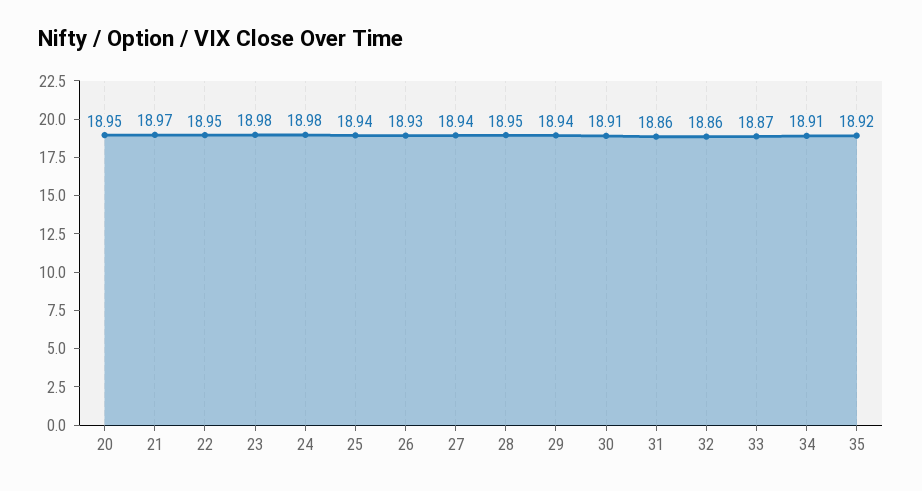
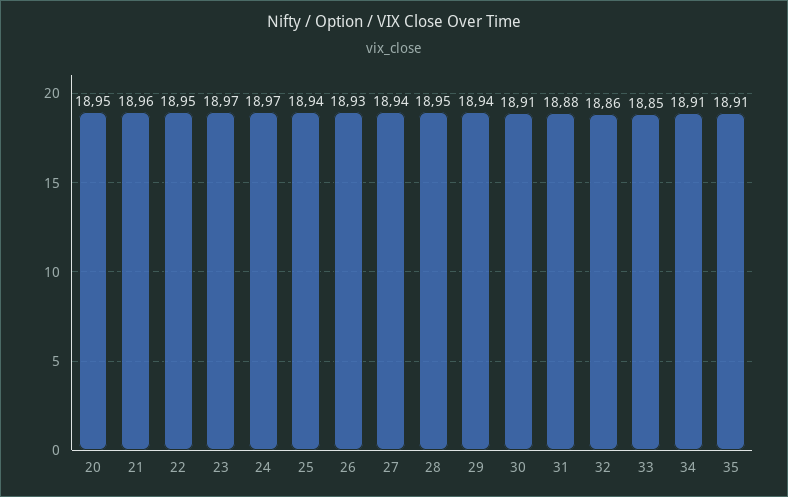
  {
    "20": 18.95,
-   "21": 18.97,
+   "21": 18.96,
    "22": 18.95,
-   "23": 18.98,
+   "23": 18.97,
-   "24": 18.98,
+   "24": 18.97,
    "25": 18.94,
    "26": 18.93,
    "27": 18.94,
    "28": 18.95,
    "29": 18.94,
    "30": 18.91,
-   "31": 18.86,
+   "31": 18.88,
    "32": 18.86,
-   "33": 18.87,
+   "33": 18.85,
    "34": 18.91,
-   "35": 18.92
+   "35": 18.91
  }

